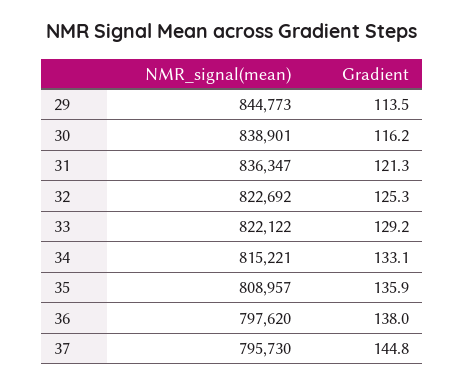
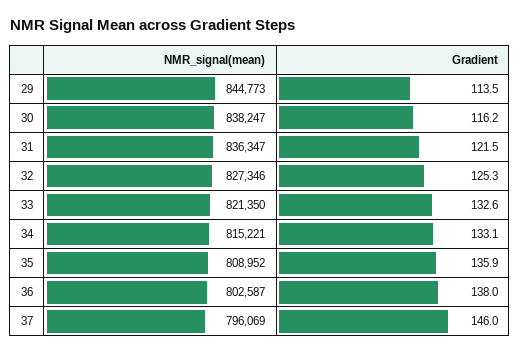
  {
    "NMR_signal(mean)": {
      "29": 844773,
-     "30": 838901,
+     "30": 838247,
      "31": 836347,
-     "32": 822692,
+     "32": 827346,
-     "33": 822122,
+     "33": 821350,
      "34": 815221,
-     "35": 808957,
+     "35": 808952,
-     "36": 797620,
+     "36": 802587,
-     "37": 795730
+     "37": 796069
    },
    "Gradient": {
      "29": 113.5,
      "30": 116.2,
-     "31": 121.3,
+     "31": 121.5,
      "32": 125.3,
-     "33": 129.2,
+     "33": 132.6,
      "34": 133.1,
      "35": 135.9,
      "36": 138,
-     "37": 144.8
+     "37": 146
    }
  }

